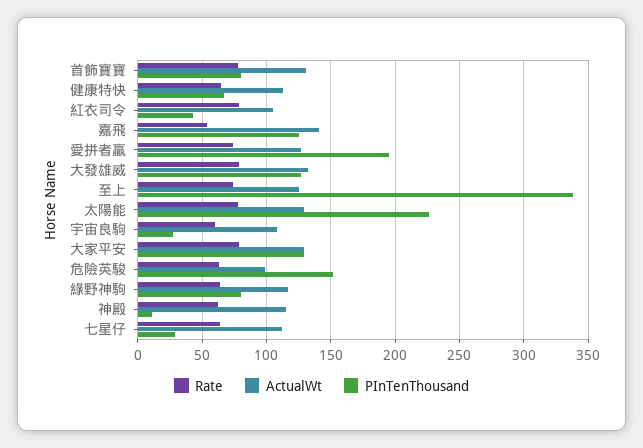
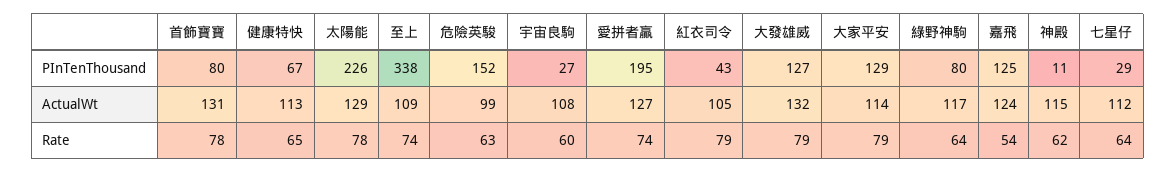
  {
    "Rate": {
      "首飾寶寶": 78,
      "健康特快": 65,
      "紅衣司令": 79,
      "嘉飛": 54,
      "愛拼者贏": 74,
      "大發雄威": 79,
      "至上": 74,
      "太陽能": 78,
      "宇宙良駒": 60,
      "大家平安": 79,
      "危險英駿": 63,
      "綠野神駒": 64,
      "神殿": 62,
      "七星仔": 64
    },
    "ActualWt": {
      "首飾寶寶": 131,
      "健康特快": 113,
      "紅衣司令": 105,
-     "嘉飛": 140,
+     "嘉飛": 124,
      "愛拼者贏": 127,
      "大發雄威": 132,
-     "至上": 125,
+     "至上": 109,
      "太陽能": 129,
      "宇宙良駒": 108,
-     "大家平安": 130,
+     "大家平安": 114,
      "危險英駿": 99,
      "綠野神駒": 117,
      "神殿": 115,
      "七星仔": 112
    },
    "PInTenThousand": {
      "首飾寶寶": 80,
      "健康特快": 67,
      "紅衣司令": 43,
      "嘉飛": 125,
      "愛拼者贏": 195,
      "大發雄威": 127,
      "至上": 338,
      "太陽能": 226,
      "宇宙良駒": 27,
      "大家平安": 129,
      "危險英駿": 152,
      "綠野神駒": 80,
      "神殿": 11,
      "七星仔": 29
    }
  }

